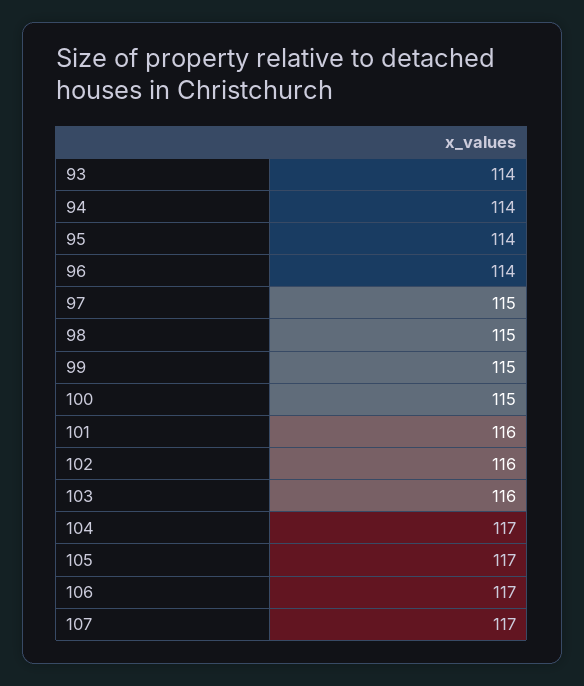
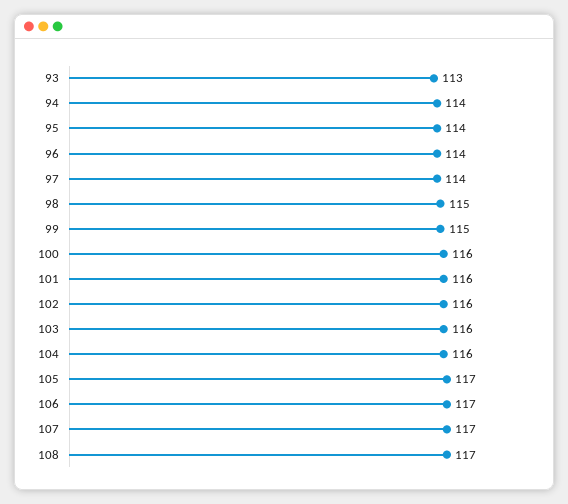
  {
-   "93": 114,
+   "93": 113,
    "94": 114,
    "95": 114,
    "96": 114,
-   "97": 115,
+   "97": 114,
    "98": 115,
    "99": 115,
-   "100": 115,
+   "100": 116,
    "101": 116,
    "102": 116,
    "103": 116,
-   "104": 117,
+   "104": 116,
    "105": 117,
    "106": 117,
-   "107": 117
+   "107": 117,
+   "108": 117
  }

